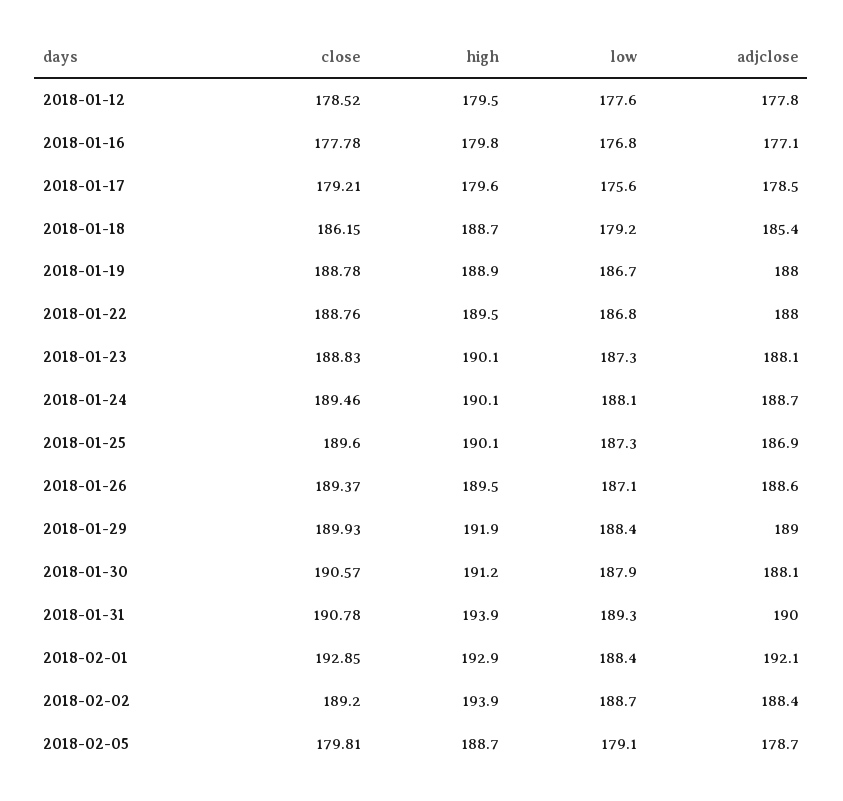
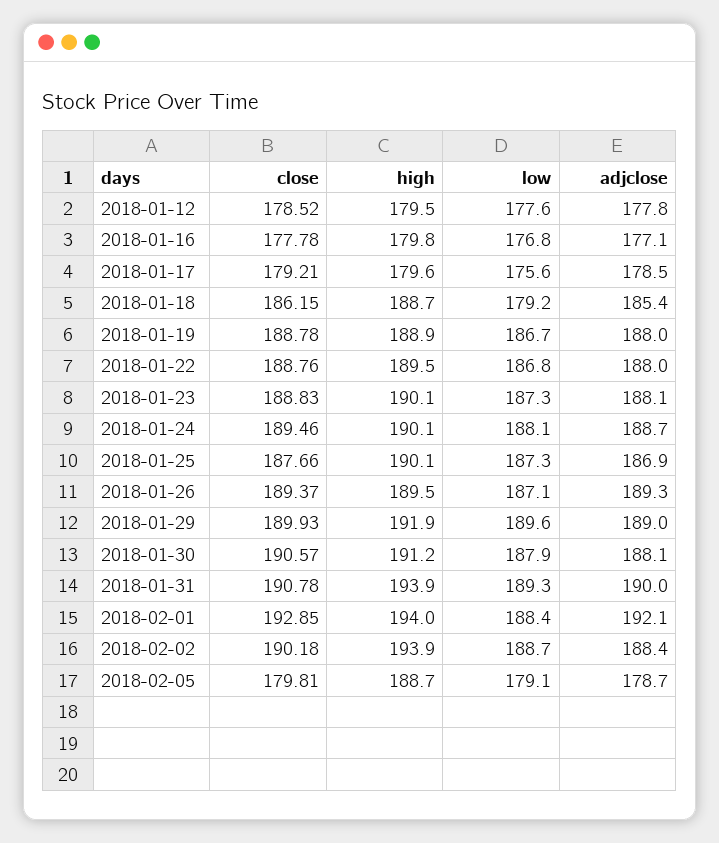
  {
    "close": {
      "2018-01-12": 178.52,
      "2018-01-16": 177.78,
      "2018-01-17": 179.21,
      "2018-01-18": 186.15,
      "2018-01-19": 188.78,
      "2018-01-22": 188.76,
      "2018-01-23": 188.83,
      "2018-01-24": 189.46,
-     "2018-01-25": 189.6,
+     "2018-01-25": 187.66,
      "2018-01-26": 189.37,
      "2018-01-29": 189.93,
      "2018-01-30": 190.57,
      "2018-01-31": 190.78,
      "2018-02-01": 192.85,
-     "2018-02-02": 189.2,
+     "2018-02-02": 190.18,
      "2018-02-05": 179.81
    },
    "high": {
      "2018-01-12": 179.5,
      "2018-01-16": 179.8,
      "2018-01-17": 179.6,
      "2018-01-18": 188.7,
      "2018-01-19": 188.9,
      "2018-01-22": 189.5,
      "2018-01-23": 190.1,
      "2018-01-24": 190.1,
      "2018-01-25": 190.1,
      "2018-01-26": 189.5,
      "2018-01-29": 191.9,
      "2018-01-30": 191.2,
      "2018-01-31": 193.9,
-     "2018-02-01": 192.9,
+     "2018-02-01": 194,
      "2018-02-02": 193.9,
      "2018-02-05": 188.7
    },
    "low": {
      "2018-01-12": 177.6,
      "2018-01-16": 176.8,
      "2018-01-17": 175.6,
      "2018-01-18": 179.2,
      "2018-01-19": 186.7,
      "2018-01-22": 186.8,
      "2018-01-23": 187.3,
      "2018-01-24": 188.1,
      "2018-01-25": 187.3,
      "2018-01-26": 187.1,
-     "2018-01-29": 188.4,
+     "2018-01-29": 189.6,
      "2018-01-30": 187.9,
      "2018-01-31": 189.3,
      "2018-02-01": 188.4,
      "2018-02-02": 188.7,
      "2018-02-05": 179.1
    },
    "adjclose": {
      "2018-01-12": 177.8,
      "2018-01-16": 177.1,
      "2018-01-17": 178.5,
      "2018-01-18": 185.4,
      "2018-01-19": 188,
      "2018-01-22": 188,
      "2018-01-23": 188.1,
      "2018-01-24": 188.7,
      "2018-01-25": 186.9,
-     "2018-01-26": 188.6,
+     "2018-01-26": 189.3,
      "2018-01-29": 189,
      "2018-01-30": 188.1,
      "2018-01-31": 190,
      "2018-02-01": 192.1,
      "2018-02-02": 188.4,
      "2018-02-05": 178.7
    }
  }

